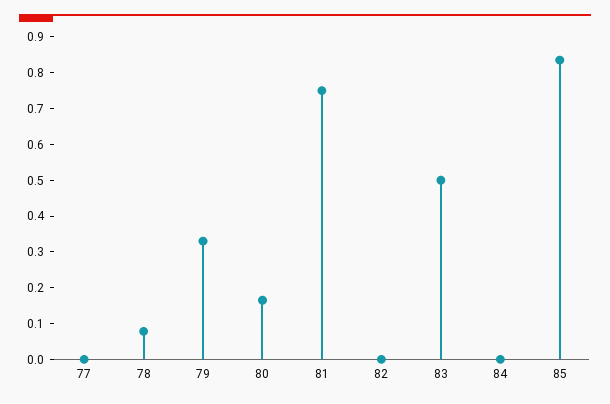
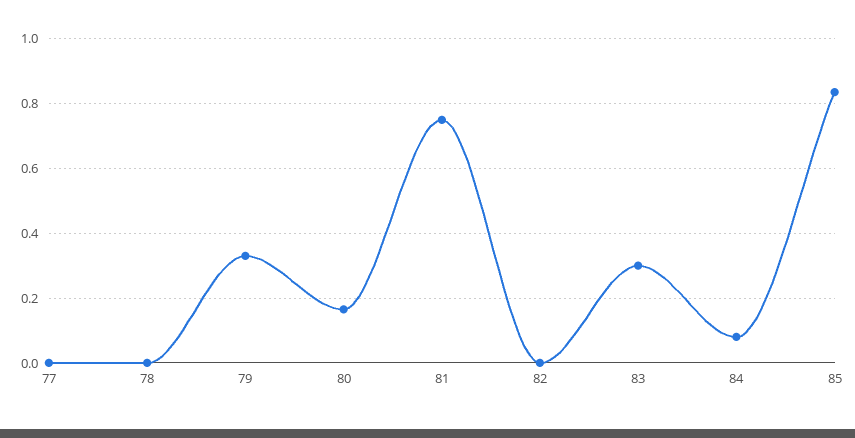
  {
    "77": 0,
-   "78": 0.075,
+   "78": 0,
    "79": 0.34,
    "80": 0.16,
    "81": 0.76,
    "82": 0,
-   "83": 0.5,
+   "83": 0.3,
-   "84": 0,
+   "84": 0.08,
    "85": 0.84
  }

